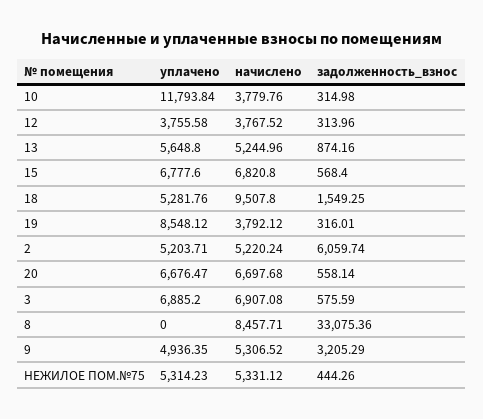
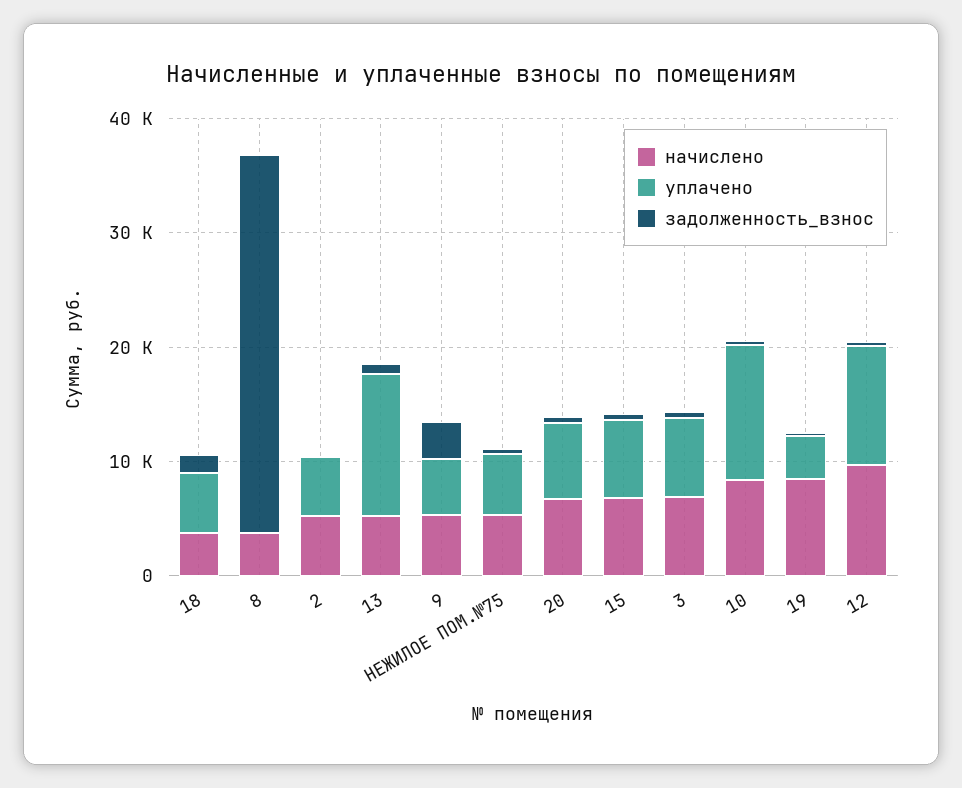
  {
    "уплачено": {
      "10": 11793.84,
-     "12": 3755.58,
+     "12": 10000,
-     "13": 5648.8,
+     "13": 12000,
      "15": 6777.6,
      "18": 5281.76,
-     "19": 8548.12,
+     "19": 4000,
      "2": 5203.71,
      "20": 6676.47,
      "3": 6885.2,
      "8": 0,
      "9": 4936.35,
      "НЕЖИЛОЕ ПОМ.№75": 5314.23
    },
    "начислено": {
-     "10": 3779.76,
+     "10": 8000,
-     "12": 3767.52,
+     "12": 10000,
      "13": 5244.96,
      "15": 6820.8,
-     "18": 9507.8,
+     "18": 4000,
-     "19": 3792.12,
+     "19": 8000,
      "2": 5220.24,
      "20": 6697.68,
      "3": 6907.08,
-     "8": 8457.71,
+     "8": 4000,
      "9": 5306.52,
      "НЕЖИЛОЕ ПОМ.№75": 5331.12
    },
    "задолженность_взнос": {
      "10": 314.98,
      "12": 313.96,
      "13": 874.16,
      "15": 568.4,
      "18": 1549.25,
      "19": 316.01,
-     "2": 6059.74,
+     "2": 0,
      "20": 558.14,
      "3": 575.59,
      "8": 33075.36,
      "9": 3205.29,
      "НЕЖИЛОЕ ПОМ.№75": 444.26
    }
  }

